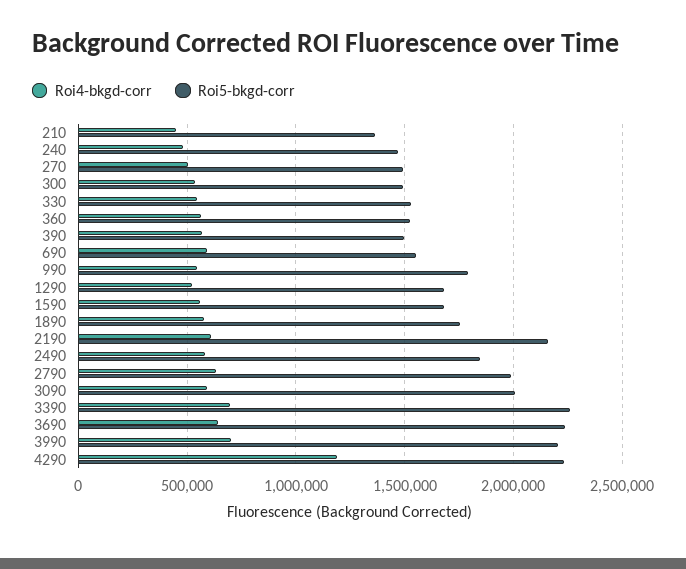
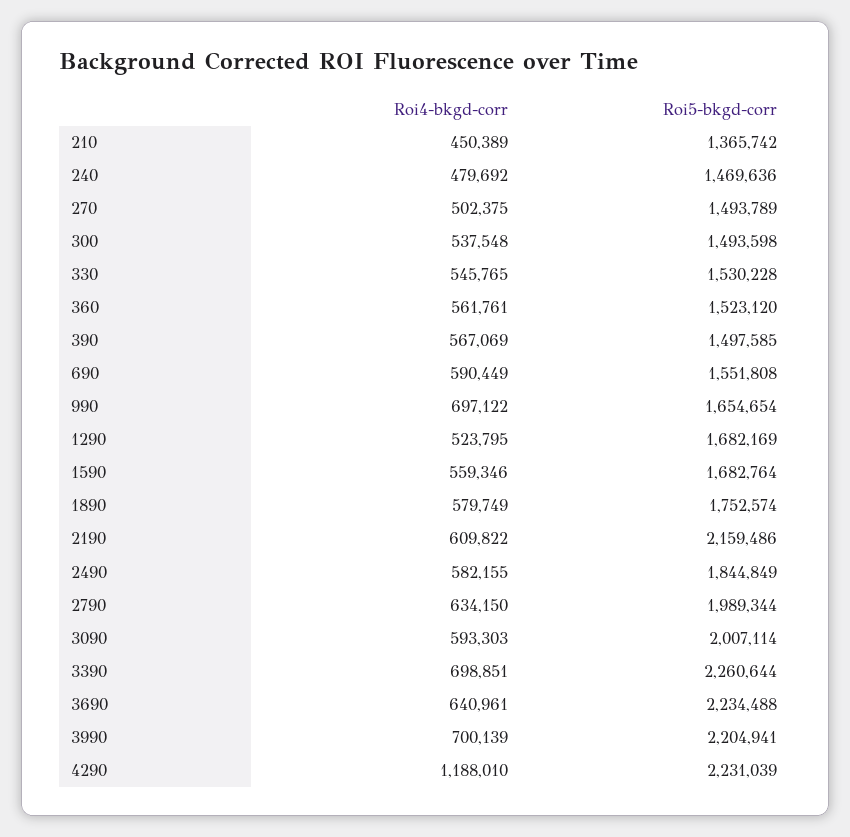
  {
    "Roi4-bkgd-corr": {
      "210": 450389,
      "240": 479692,
      "270": 502375,
      "300": 537548,
      "330": 545765,
      "360": 561761,
      "390": 567069,
      "690": 590449,
-     "990": 550000,
+     "990": 697122,
      "1290": 523795,
      "1590": 559346,
      "1890": 579749,
      "2190": 609822,
      "2490": 582155,
      "2790": 634150,
      "3090": 593303,
      "3390": 698851,
      "3690": 640961,
      "3990": 700139,
      "4290": 1188010
    },
    "Roi5-bkgd-corr": {
      "210": 1365742,
      "240": 1469636,
      "270": 1493789,
      "300": 1493598,
      "330": 1530228,
      "360": 1523120,
      "390": 1497585,
      "690": 1551808,
-     "990": 1800000,
+     "990": 1654654,
      "1290": 1682169,
      "1590": 1682764,
      "1890": 1752574,
      "2190": 2159486,
      "2490": 1844849,
      "2790": 1989344,
      "3090": 2007114,
      "3390": 2260644,
      "3690": 2234488,
      "3990": 2204941,
      "4290": 2231039
    }
  }

